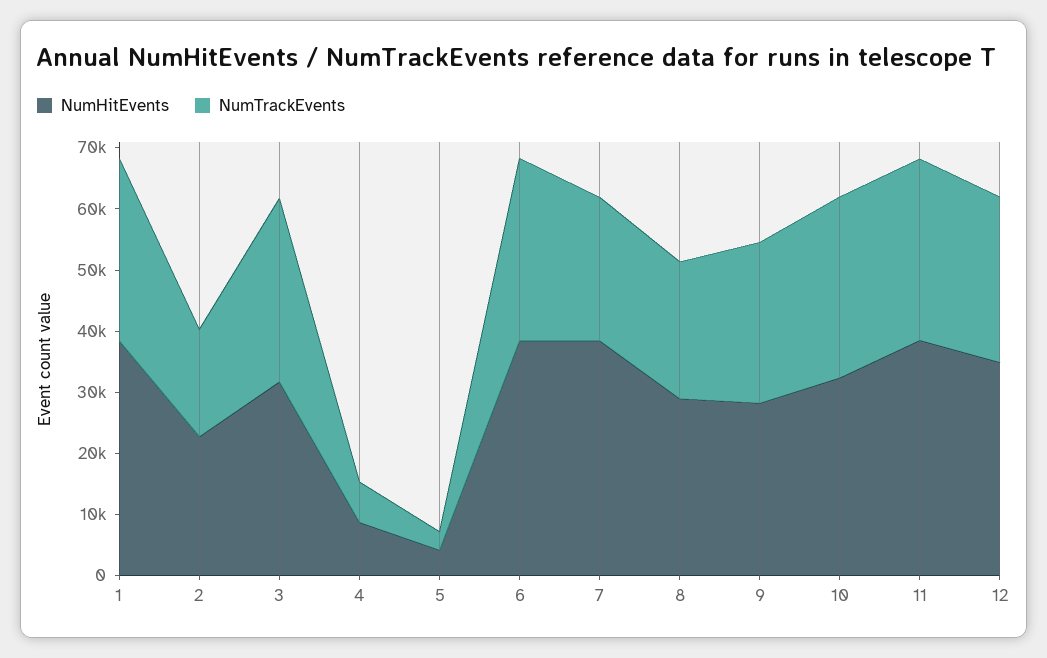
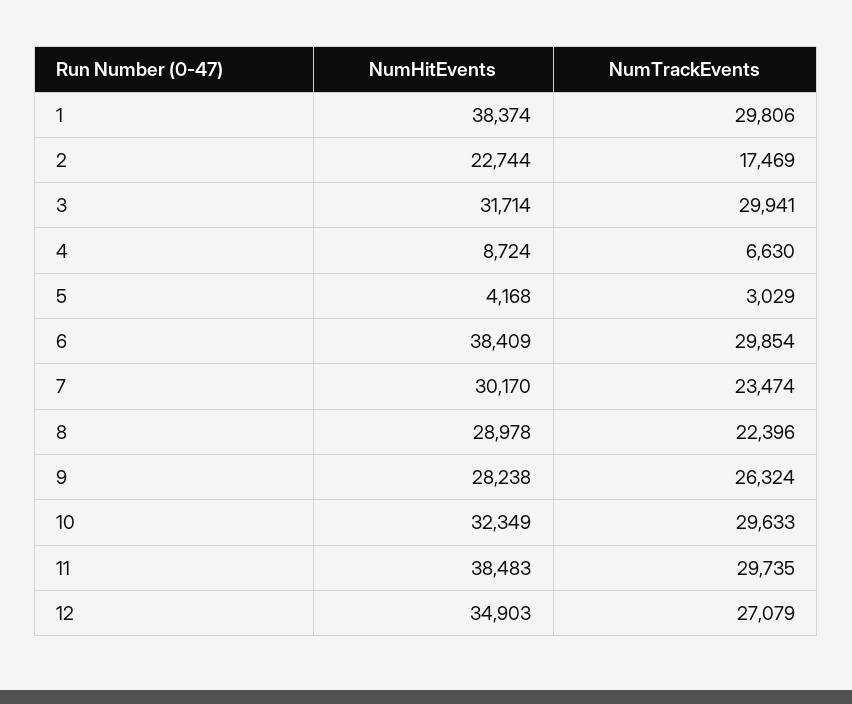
  {
    "NumHitEvents": {
      "1": 38374,
      "2": 22744,
      "3": 31714,
      "4": 8724,
      "5": 4168,
      "6": 38409,
-     "7": 38000,
+     "7": 30170,
      "8": 28978,
      "9": 28238,
      "10": 32349,
      "11": 38483,
      "12": 34903
    },
    "NumTrackEvents": {
      "1": 29806,
      "2": 17469,
      "3": 29941,
      "4": 6630,
      "5": 3029,
      "6": 29854,
      "7": 23474,
      "8": 22396,
      "9": 26324,
      "10": 29633,
      "11": 29735,
      "12": 27079
    }
  }

